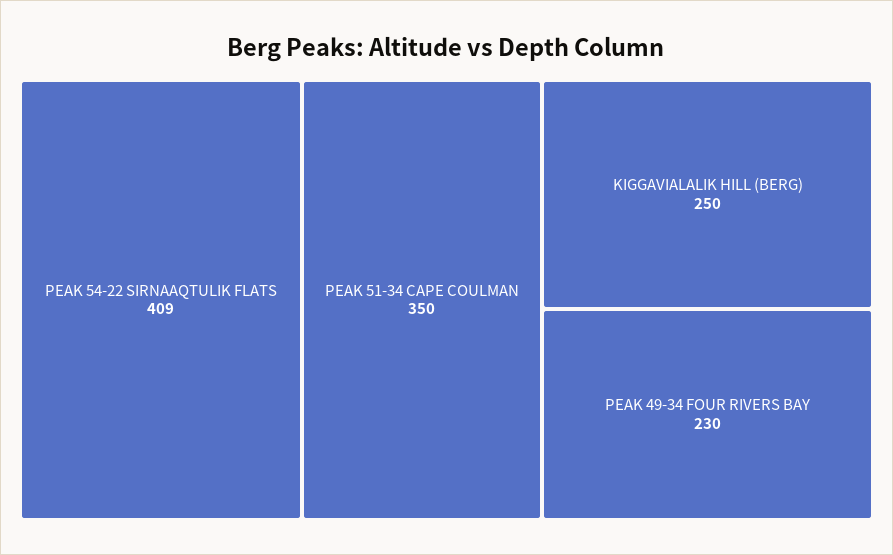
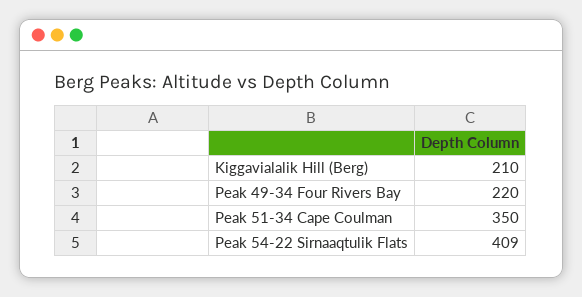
  {
    "PEAK 54-22 SIRNAAQTULIK FLATS": 409,
    "PEAK 51-34 CAPE COULMAN": 350,
-   "KIGGAVIALALIK HILL (BERG)": 250,
+   "KIGGAVIALALIK HILL (BERG)": 210,
-   "PEAK 49-34 FOUR RIVERS BAY": 230
+   "PEAK 49-34 FOUR RIVERS BAY": 220
  }

